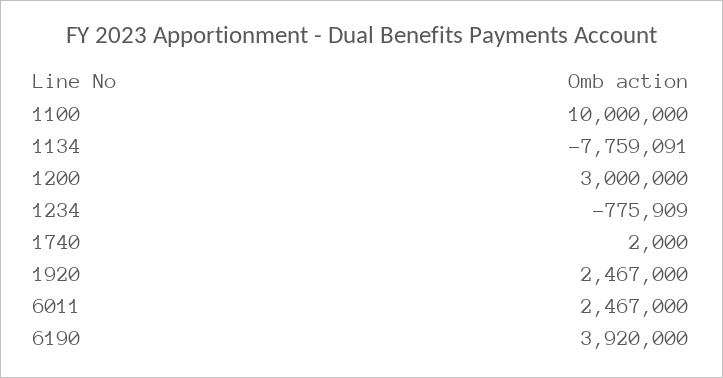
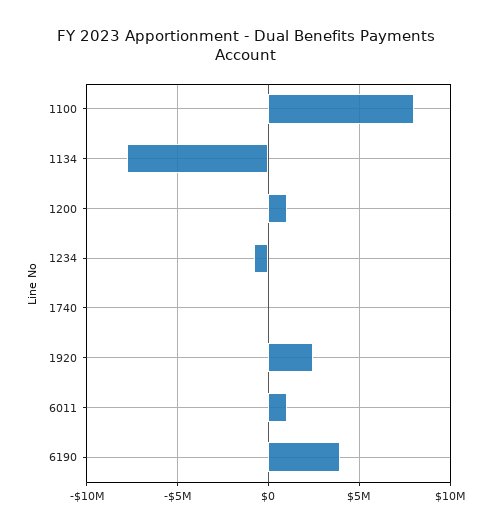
  {
-   "1100": 10000000,
+   "1100": 8000000,
    "1134": -7759091,
-   "1200": 3000000,
+   "1200": 1000000,
    "1234": -775909,
    "1740": 2000,
    "1920": 2467000,
-   "6011": 2467000,
+   "6011": 1000000,
    "6190": 3920000
  }

